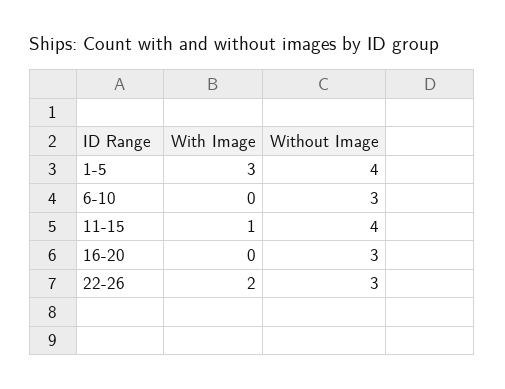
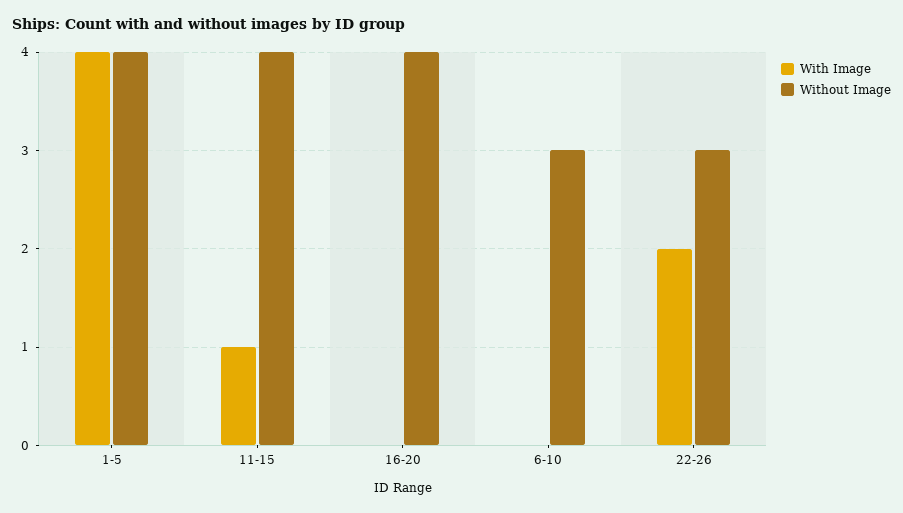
  {
    "With Image": {
-     "1-5": 3,
+     "1-5": 4,
      "6-10": 0,
      "11-15": 1,
      "16-20": 0,
      "22-26": 2
    },
    "Without Image": {
      "1-5": 4,
      "6-10": 3,
      "11-15": 4,
-     "16-20": 3,
+     "16-20": 4,
      "22-26": 3
    }
  }

